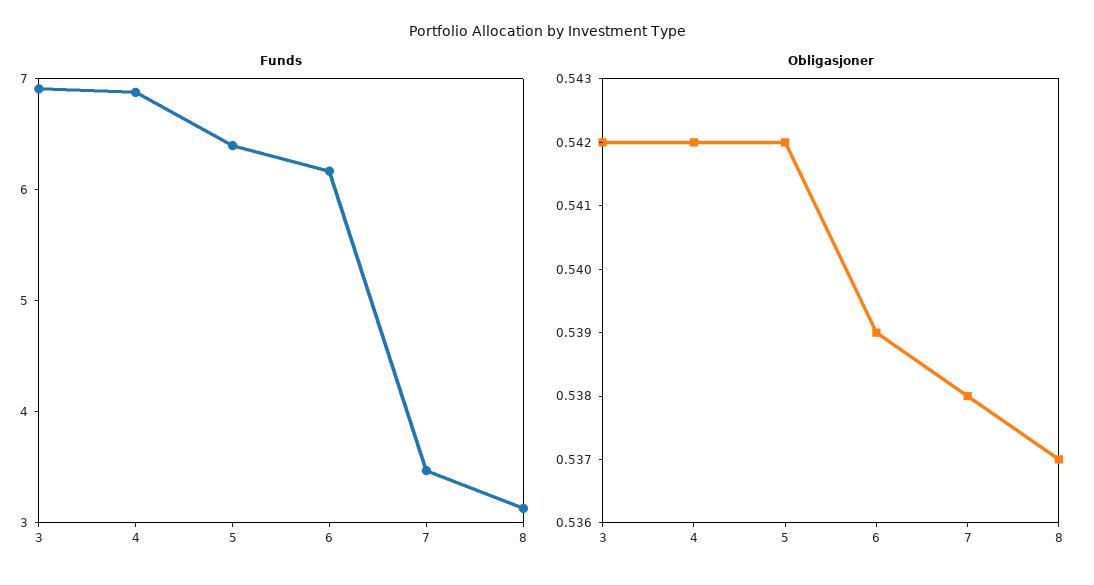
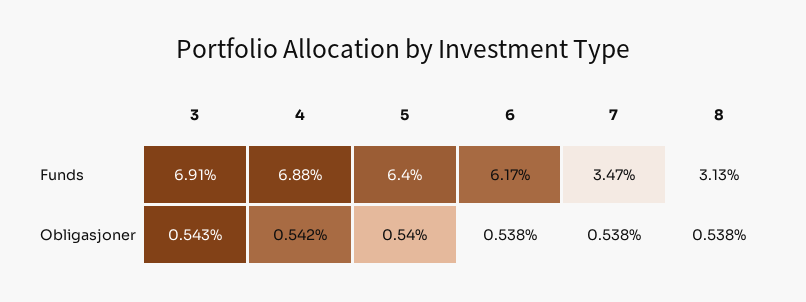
  {
    "Funds": {
      "3": 6.91,
      "4": 6.88,
      "5": 6.4,
      "6": 6.17,
      "7": 3.47,
      "8": 3.13
    },
    "Obligasjoner": {
-     "3": 0.542,
+     "3": 0.543,
      "4": 0.542,
-     "5": 0.542,
+     "5": 0.54,
-     "6": 0.539,
+     "6": 0.538,
      "7": 0.538,
-     "8": 0.537
+     "8": 0.538
    }
  }

